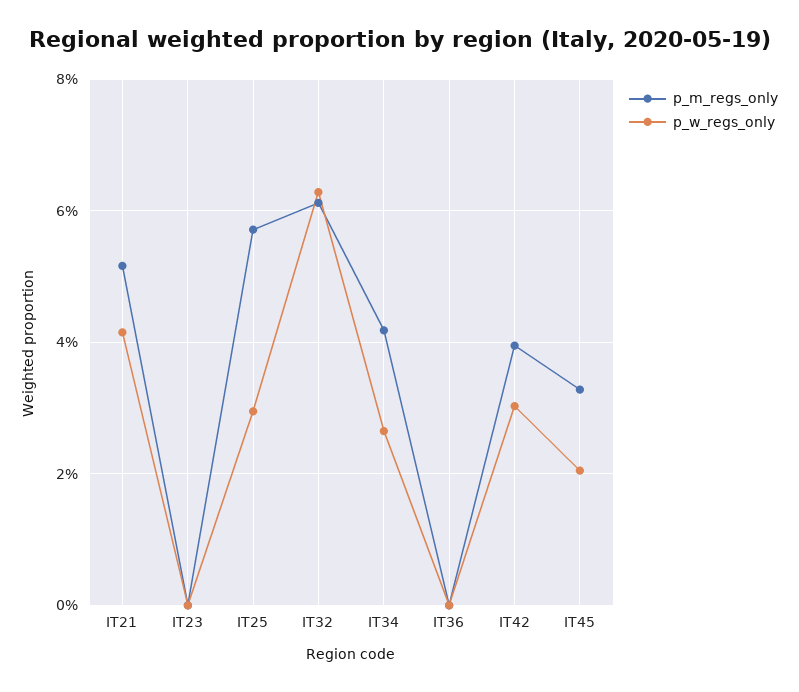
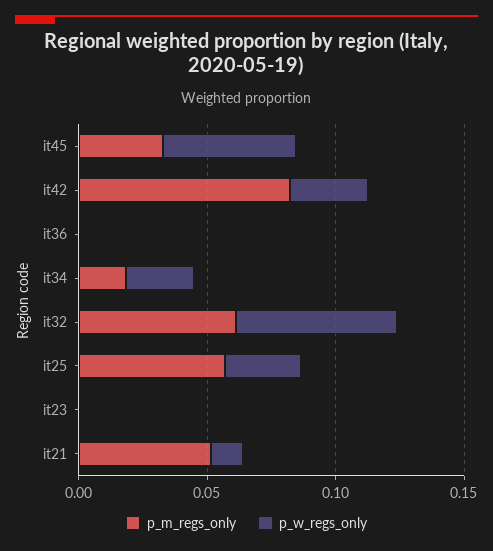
  {
    "p_m_regs_only": {
      "IT21": 0.052,
      "IT23": 0,
      "IT25": 0.058,
      "IT32": 0.062,
-     "IT34": 0.042,
+     "IT34": 0.02,
      "IT36": 0,
-     "IT42": 0.04,
+     "IT42": 0.08,
      "IT45": 0.032
    },
    "p_w_regs_only": {
-     "IT21": 0.042,
+     "IT21": 0.01,
      "IT23": 0,
      "IT25": 0.03,
      "IT32": 0.062,
      "IT34": 0.026,
      "IT36": 0,
      "IT42": 0.03,
-     "IT45": 0.02
+     "IT45": 0.05
    }
  }

